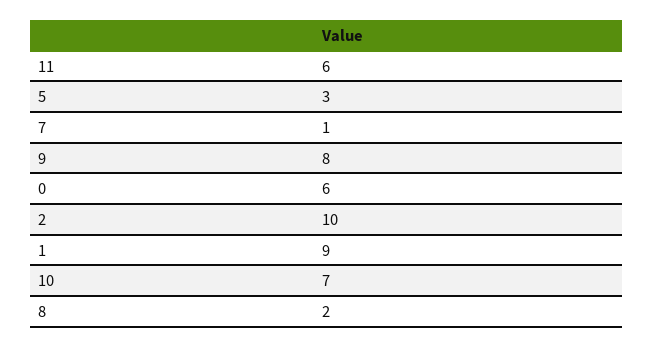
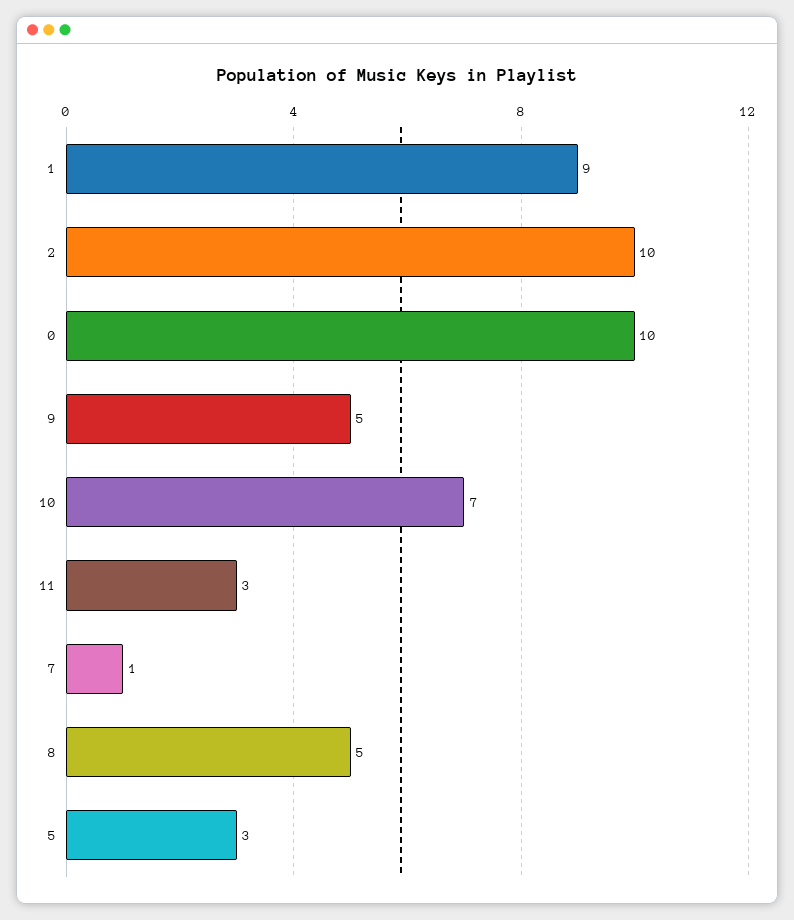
  {
-   "11": 6,
+   "11": 3,
    "5": 3,
    "7": 1,
-   "9": 8,
+   "9": 5,
-   "0": 6,
+   "0": 10,
    "2": 10,
    "1": 9,
    "10": 7,
-   "8": 2
+   "8": 5
  }

